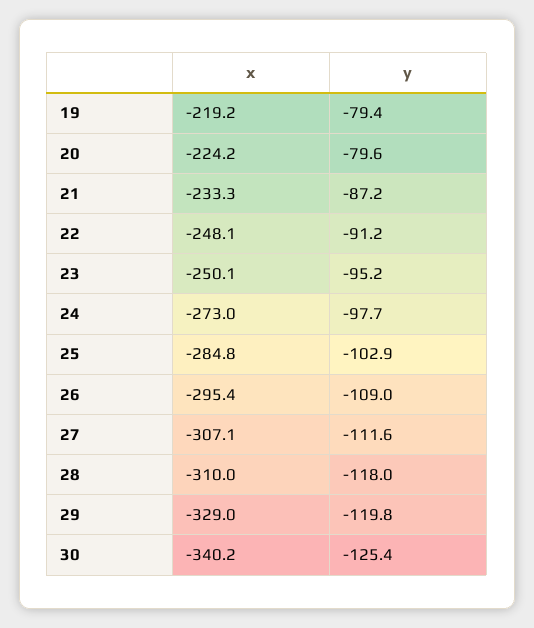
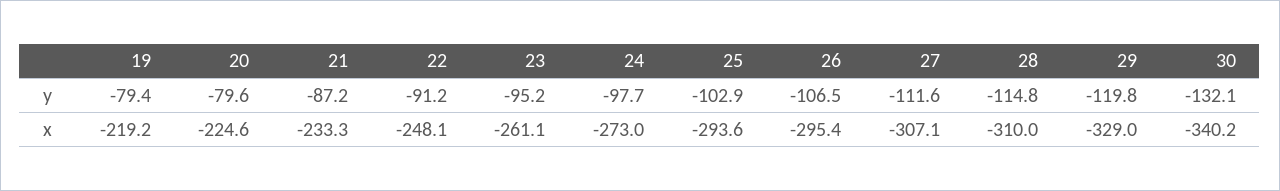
  {
    "x": {
      "19": -219.2,
-     "20": -224.2,
+     "20": -224.6,
      "21": -233.3,
      "22": -248.1,
-     "23": -250.1,
+     "23": -261.1,
      "24": -273,
-     "25": -284.8,
+     "25": -293.6,
      "26": -295.4,
      "27": -307.1,
      "28": -310,
      "29": -329,
      "30": -340.2
    },
    "y": {
      "19": -79.4,
      "20": -79.6,
      "21": -87.2,
      "22": -91.2,
      "23": -95.2,
      "24": -97.7,
      "25": -102.9,
-     "26": -109,
+     "26": -106.5,
      "27": -111.6,
-     "28": -118,
+     "28": -114.8,
      "29": -119.8,
-     "30": -125.4
+     "30": -132.1
    }
  }

